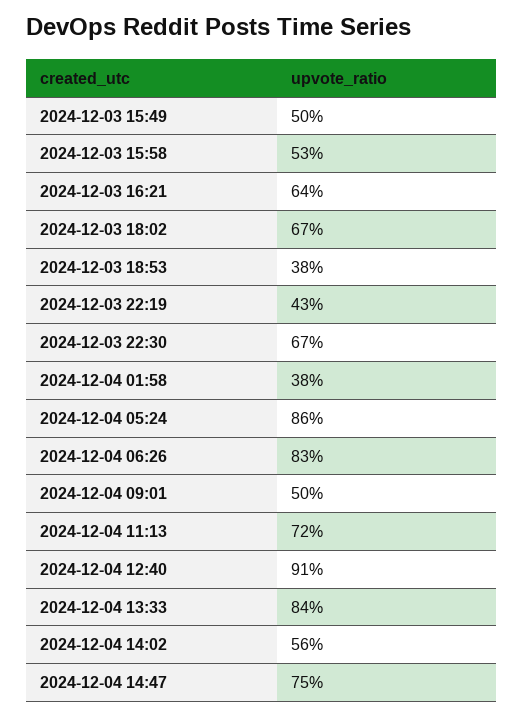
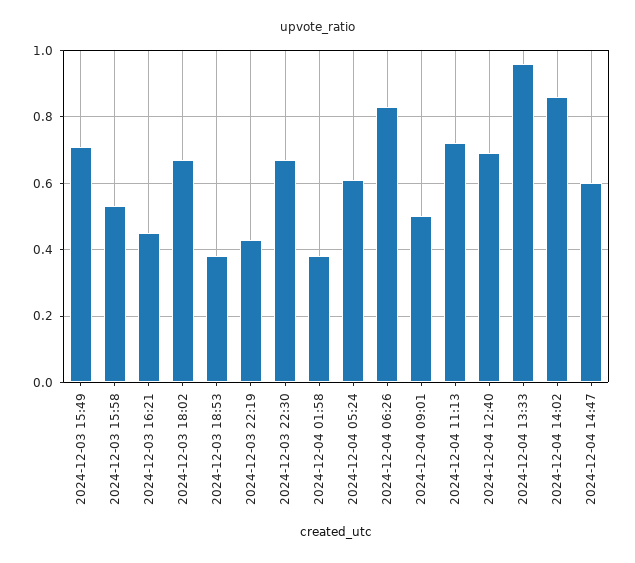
  {
-   "2024-12-03 15:49": 0.5,
+   "2024-12-03 15:49": 0.7,
    "2024-12-03 15:58": 0.53,
-   "2024-12-03 16:21": 0.64,
+   "2024-12-03 16:21": 0.45,
    "2024-12-03 18:02": 0.67,
    "2024-12-03 18:53": 0.38,
    "2024-12-03 22:19": 0.43,
    "2024-12-03 22:30": 0.67,
    "2024-12-04 01:58": 0.38,
-   "2024-12-04 05:24": 0.86,
+   "2024-12-04 05:24": 0.6,
    "2024-12-04 06:26": 0.83,
    "2024-12-04 09:01": 0.5,
    "2024-12-04 11:13": 0.72,
-   "2024-12-04 12:40": 0.91,
+   "2024-12-04 12:40": 0.7,
-   "2024-12-04 13:33": 0.84,
+   "2024-12-04 13:33": 0.95,
-   "2024-12-04 14:02": 0.56,
+   "2024-12-04 14:02": 0.85,
-   "2024-12-04 14:47": 0.75
+   "2024-12-04 14:47": 0.6
  }

